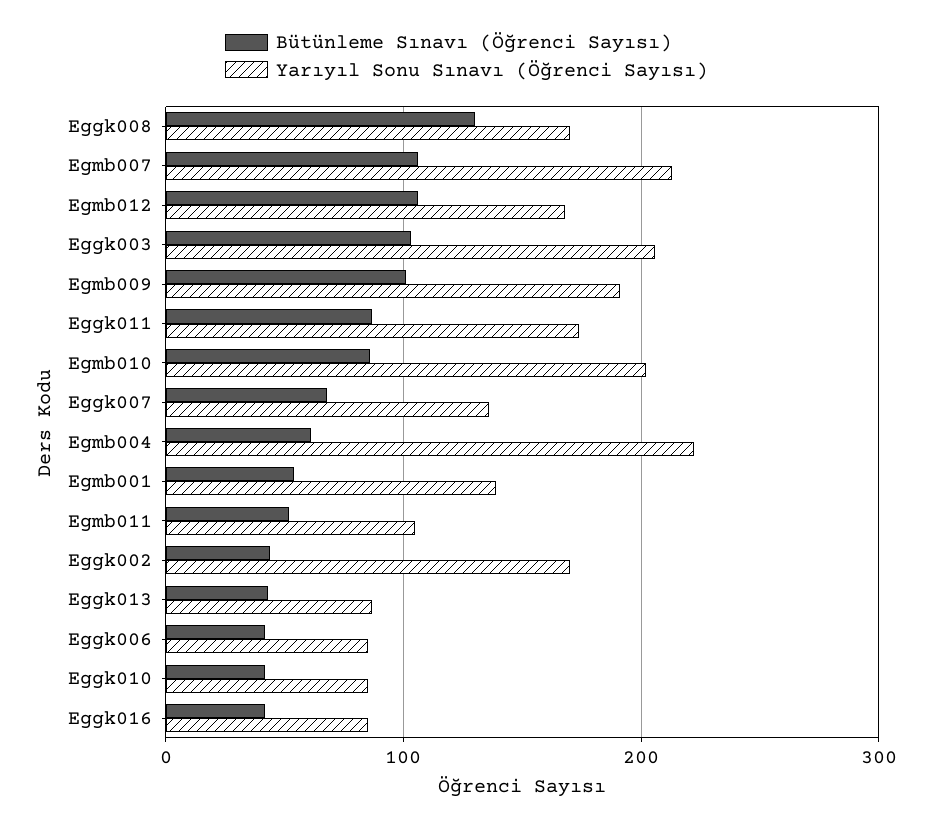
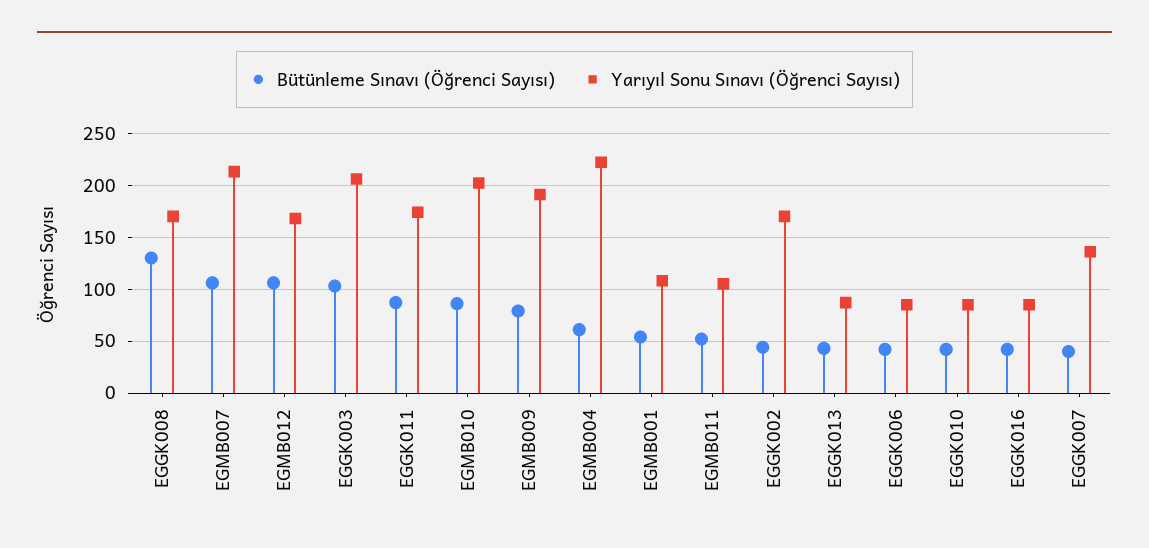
  {
    "Bütünleme Sınavı (Öğrenci Sayısı)": {
      "Eggk008": 130,
      "Egmb007": 110,
      "Egmb012": 110,
      "Eggk003": 100,
-     "Egmb009": 100,
+     "Egmb009": 80,
      "Eggk011": 90,
      "Egmb010": 90,
-     "Eggk007": 70,
+     "Eggk007": 40,
      "Egmb004": 60,
      "Egmb001": 50,
      "Egmb011": 50,
      "Eggk002": 40,
      "Eggk013": 40,
      "Eggk006": 40,
      "Eggk010": 40,
      "Eggk016": 40
    },
    "Yarıyıl Sonu Sınavı (Öğrenci Sayısı)": {
      "Eggk008": 170,
      "Egmb007": 210,
      "Egmb012": 170,
      "Eggk003": 210,
      "Egmb009": 190,
      "Eggk011": 170,
      "Egmb010": 200,
      "Eggk007": 140,
      "Egmb004": 220,
-     "Egmb001": 140,
+     "Egmb001": 110,
      "Egmb011": 110,
      "Eggk002": 170,
      "Eggk013": 90,
      "Eggk006": 90,
      "Eggk010": 90,
      "Eggk016": 90
    }
  }

